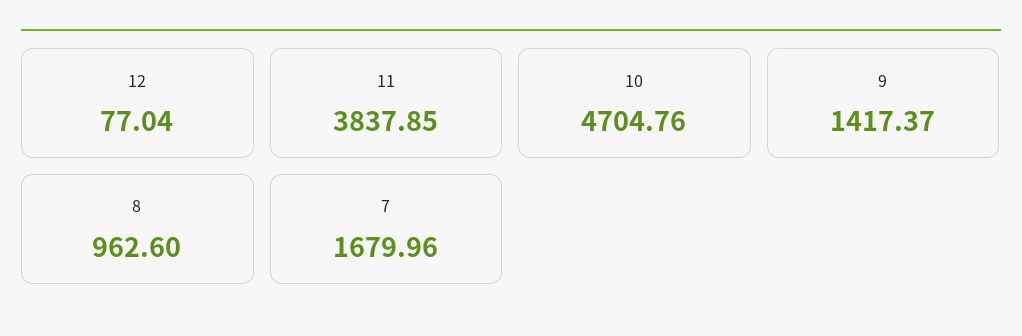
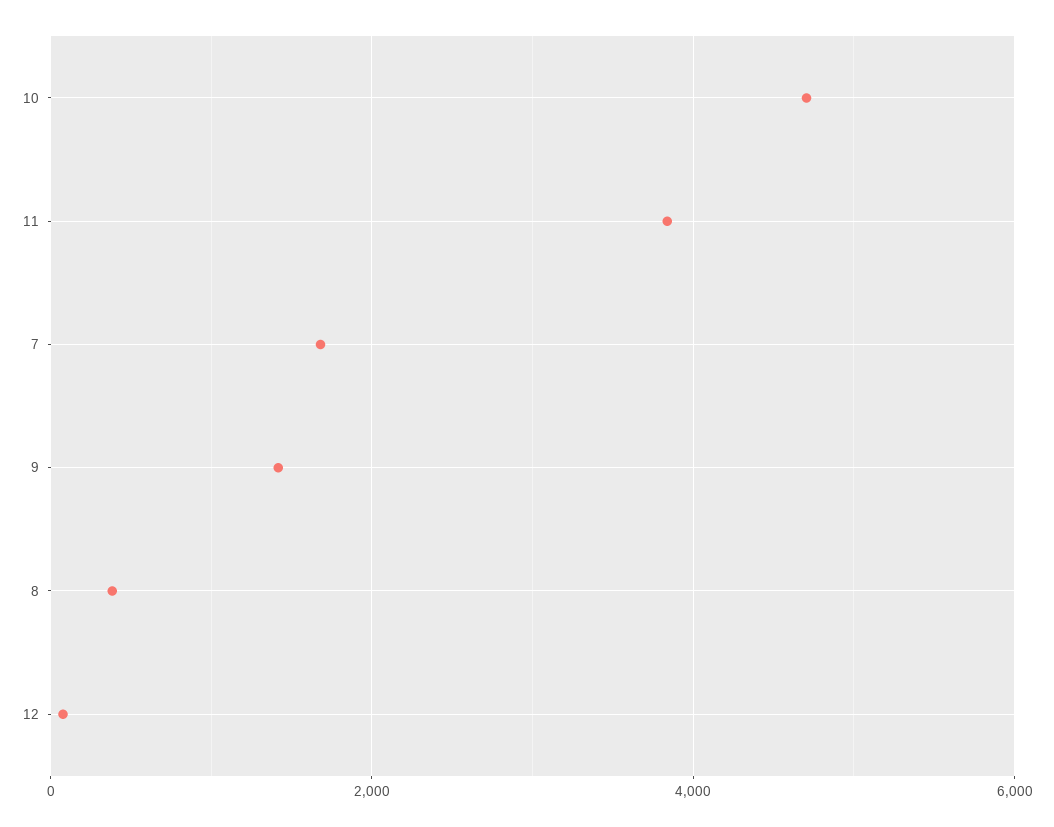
  {
    "12": 77.04,
    "11": 3837.85,
    "10": 4704.76,
    "9": 1417.37,
-   "8": 962.6,
+   "8": 400,
    "7": 1679.96
  }

